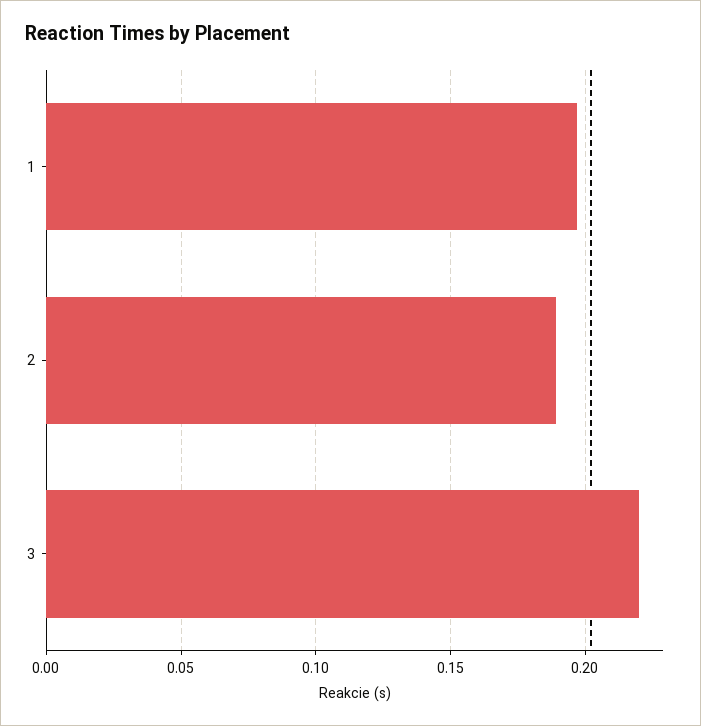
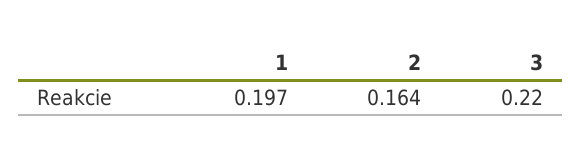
  {
    "1": 0.197,
-   "2": 0.19,
+   "2": 0.164,
    "3": 0.22
  }

